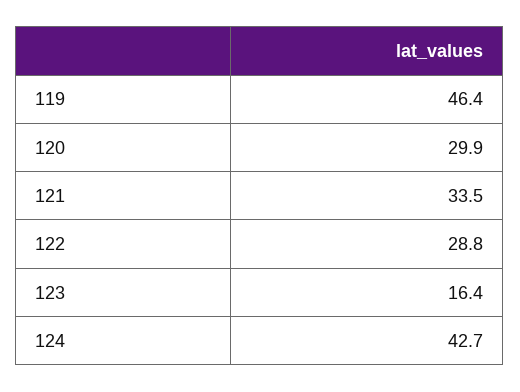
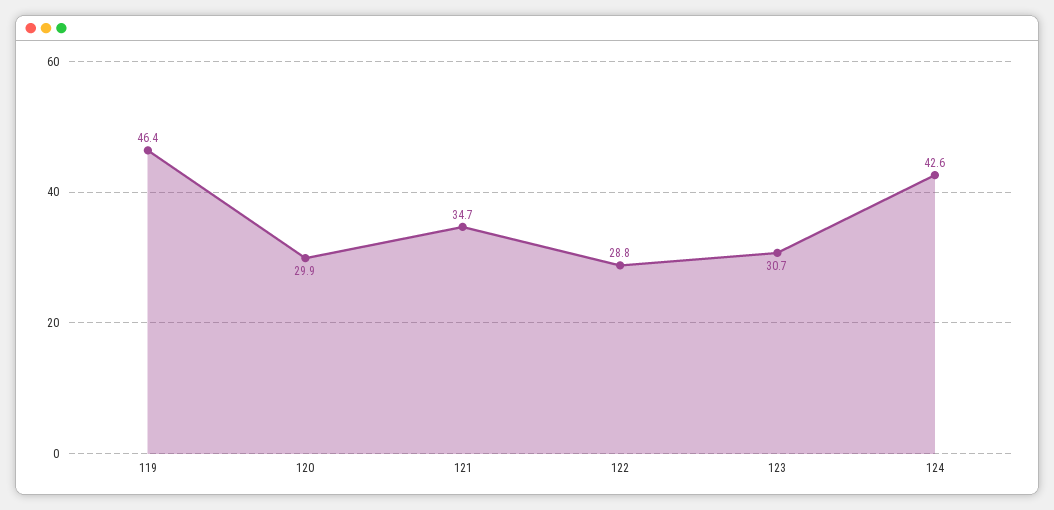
  {
    "119": 46.4,
    "120": 29.9,
-   "121": 33.5,
+   "121": 34.7,
    "122": 28.8,
-   "123": 16.4,
+   "123": 30.7,
-   "124": 42.7
+   "124": 42.6
  }

